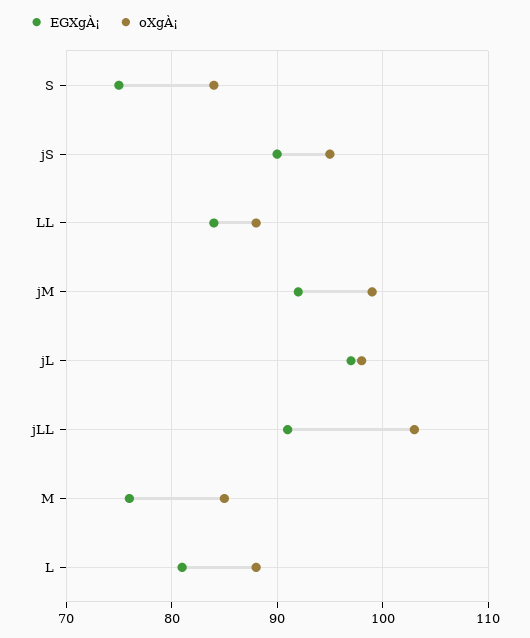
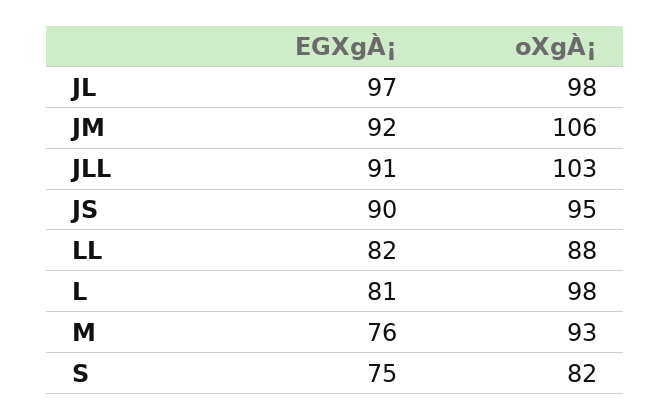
  {
    "EGXgÀ¡": {
      "S": 75,
      "jS": 90,
-     "LL": 84,
+     "LL": 82,
      "jM": 92,
      "jL": 97,
      "jLL": 91,
      "M": 76,
      "L": 81
    },
    "oXgÀ¡": {
-     "S": 84,
+     "S": 82,
      "jS": 95,
      "LL": 88,
-     "jM": 99,
+     "jM": 106,
      "jL": 98,
      "jLL": 103,
-     "M": 85,
+     "M": 93,
-     "L": 88
+     "L": 98
    }
  }

